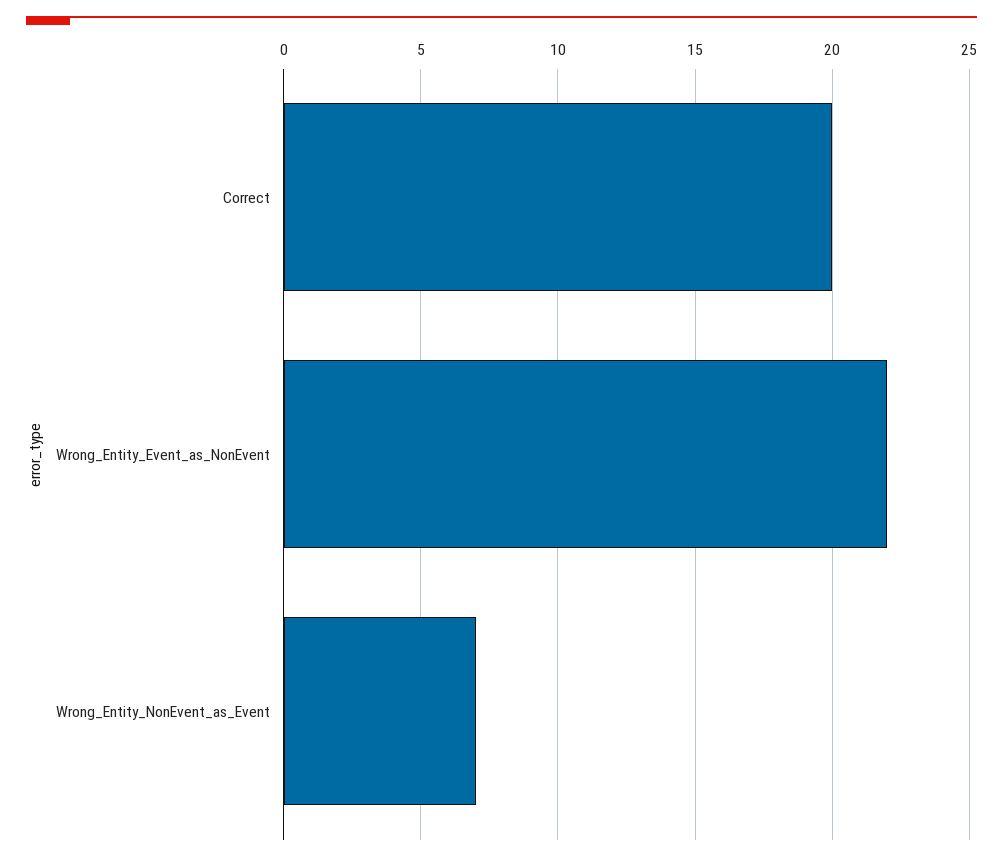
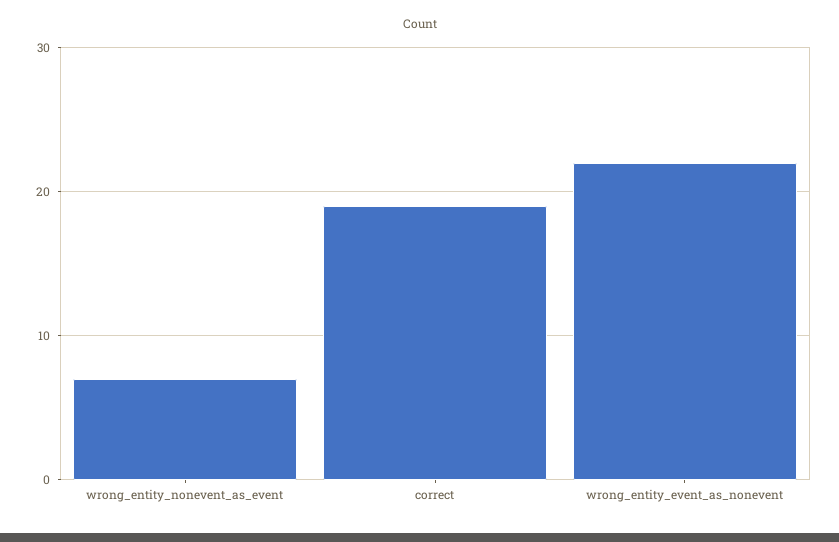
  {
-   "Correct": 20,
+   "Correct": 19,
    "Wrong_Entity_Event_as_NonEvent": 22,
    "Wrong_Entity_NonEvent_as_Event": 7
  }

